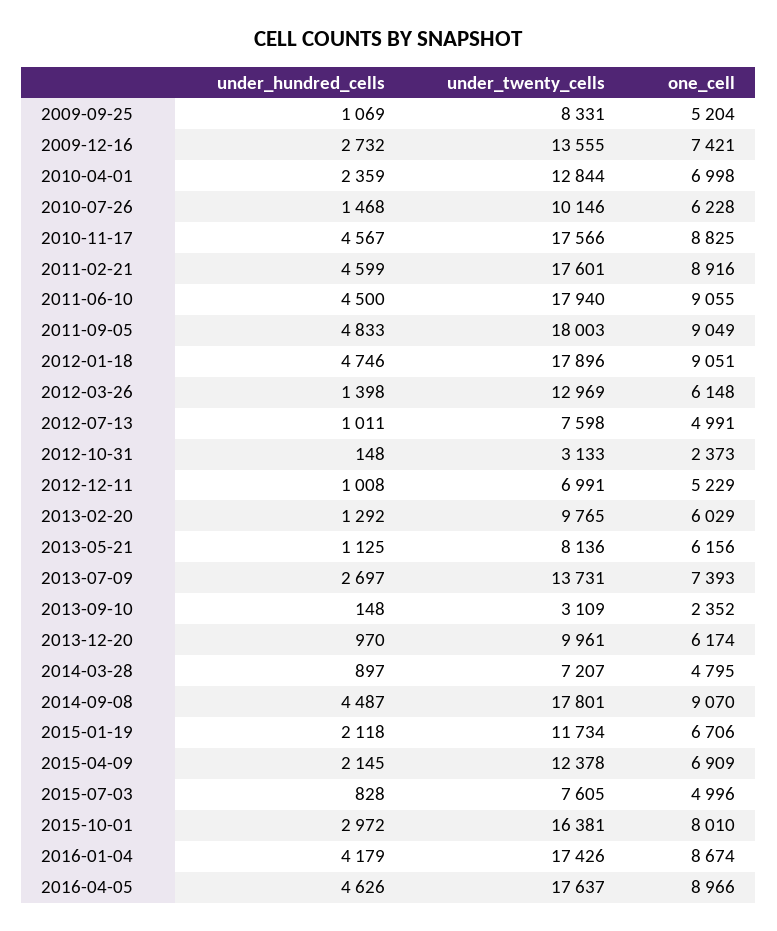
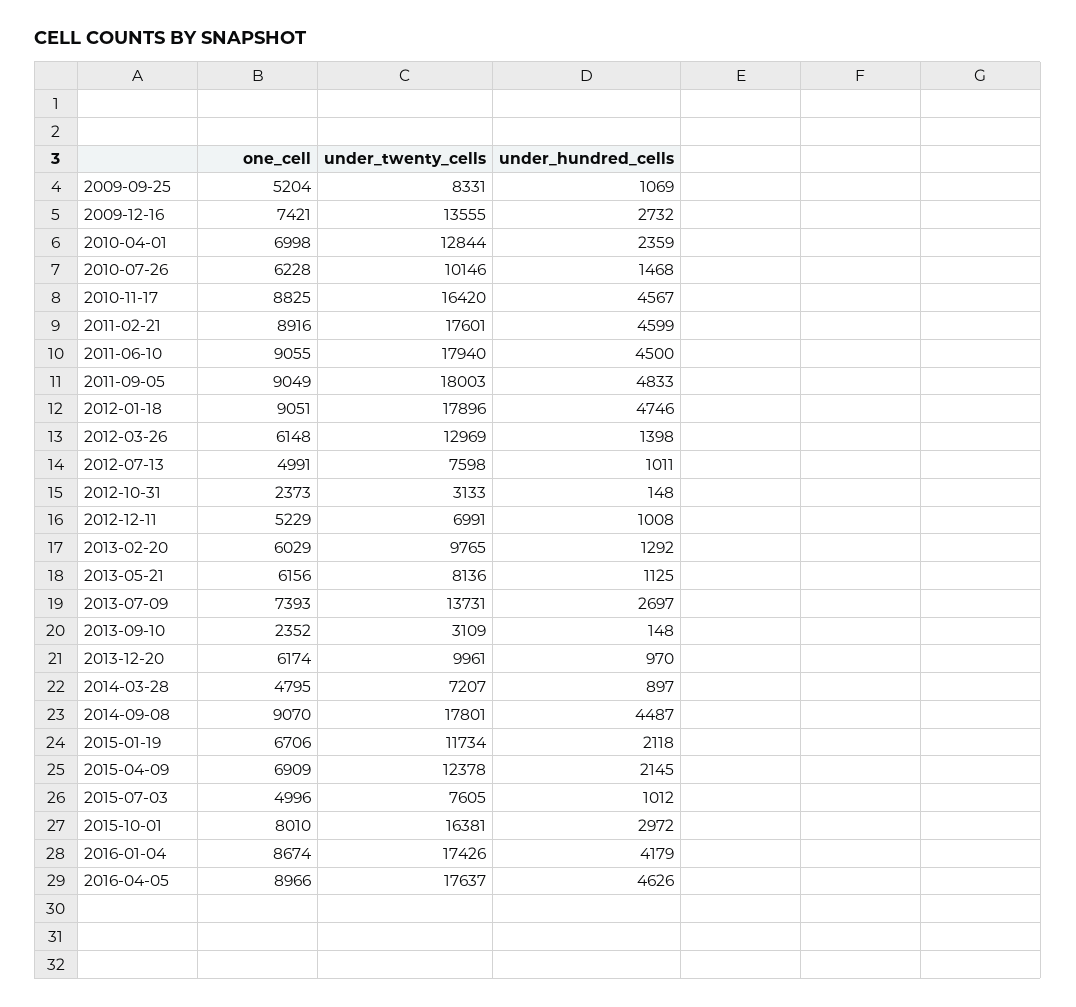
  {
    "under_hundred_cells": {
      "2009-09-25": 1069,
      "2009-12-16": 2732,
      "2010-04-01": 2359,
      "2010-07-26": 1468,
      "2010-11-17": 4567,
      "2011-02-21": 4599,
      "2011-06-10": 4500,
      "2011-09-05": 4833,
      "2012-01-18": 4746,
      "2012-03-26": 1398,
      "2012-07-13": 1011,
      "2012-10-31": 148,
      "2012-12-11": 1008,
      "2013-02-20": 1292,
      "2013-05-21": 1125,
      "2013-07-09": 2697,
      "2013-09-10": 148,
      "2013-12-20": 970,
      "2014-03-28": 897,
      "2014-09-08": 4487,
      "2015-01-19": 2118,
      "2015-04-09": 2145,
-     "2015-07-03": 828,
+     "2015-07-03": 1012,
      "2015-10-01": 2972,
      "2016-01-04": 4179,
      "2016-04-05": 4626
    },
    "under_twenty_cells": {
      "2009-09-25": 8331,
      "2009-12-16": 13555,
      "2010-04-01": 12844,
      "2010-07-26": 10146,
-     "2010-11-17": 17566,
+     "2010-11-17": 16420,
      "2011-02-21": 17601,
      "2011-06-10": 17940,
      "2011-09-05": 18003,
      "2012-01-18": 17896,
      "2012-03-26": 12969,
      "2012-07-13": 7598,
      "2012-10-31": 3133,
      "2012-12-11": 6991,
      "2013-02-20": 9765,
      "2013-05-21": 8136,
      "2013-07-09": 13731,
      "2013-09-10": 3109,
      "2013-12-20": 9961,
      "2014-03-28": 7207,
      "2014-09-08": 17801,
      "2015-01-19": 11734,
      "2015-04-09": 12378,
      "2015-07-03": 7605,
      "2015-10-01": 16381,
      "2016-01-04": 17426,
      "2016-04-05": 17637
    },
    "one_cell": {
      "2009-09-25": 5204,
      "2009-12-16": 7421,
      "2010-04-01": 6998,
      "2010-07-26": 6228,
      "2010-11-17": 8825,
      "2011-02-21": 8916,
      "2011-06-10": 9055,
      "2011-09-05": 9049,
      "2012-01-18": 9051,
      "2012-03-26": 6148,
      "2012-07-13": 4991,
      "2012-10-31": 2373,
      "2012-12-11": 5229,
      "2013-02-20": 6029,
      "2013-05-21": 6156,
      "2013-07-09": 7393,
      "2013-09-10": 2352,
      "2013-12-20": 6174,
      "2014-03-28": 4795,
      "2014-09-08": 9070,
      "2015-01-19": 6706,
      "2015-04-09": 6909,
      "2015-07-03": 4996,
      "2015-10-01": 8010,
      "2016-01-04": 8674,
      "2016-04-05": 8966
    }
  }

